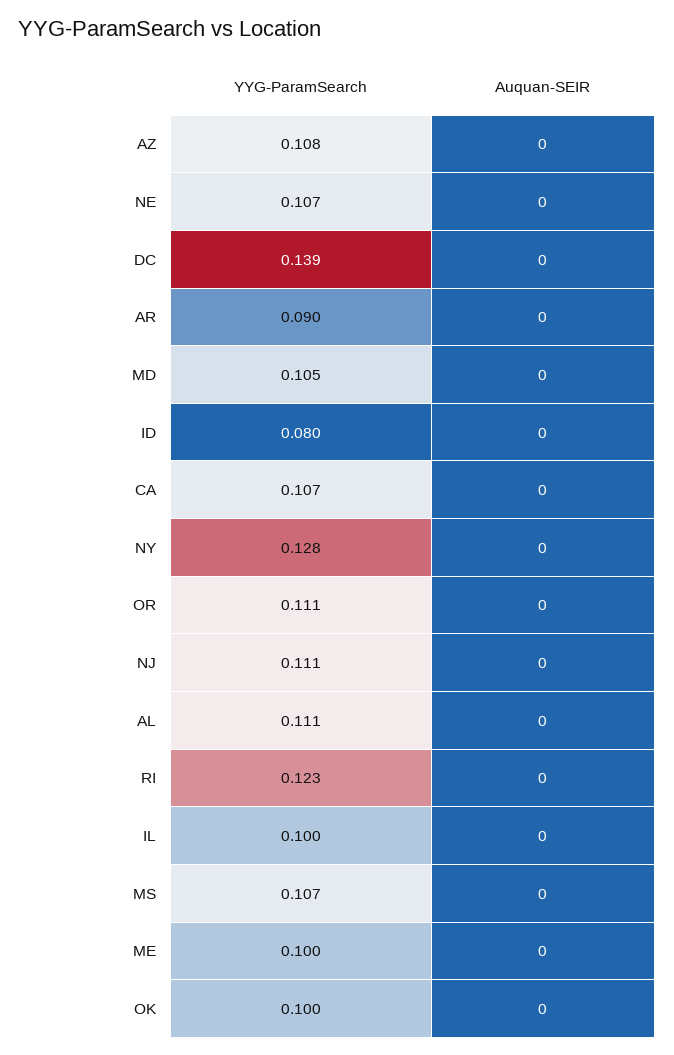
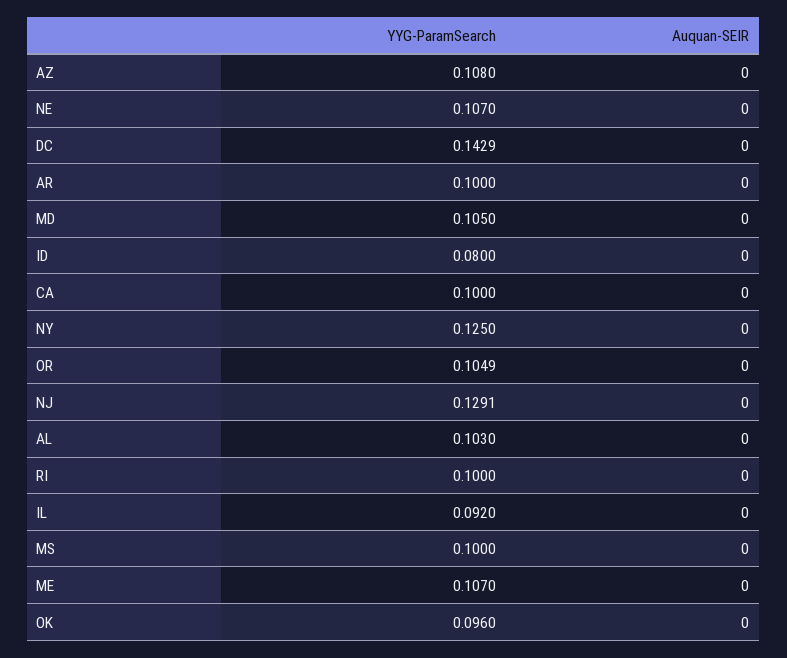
  {
    "YYG-ParamSearch": {
      "AZ": 0.108,
      "NE": 0.107,
-     "DC": 0.139,
+     "DC": 0.1429,
-     "AR": 0.09,
+     "AR": 0.1,
      "MD": 0.105,
      "ID": 0.08,
-     "CA": 0.107,
+     "CA": 0.1,
-     "NY": 0.128,
+     "NY": 0.125,
-     "OR": 0.111,
+     "OR": 0.1049,
-     "NJ": 0.111,
+     "NJ": 0.1291,
-     "AL": 0.111,
+     "AL": 0.103,
-     "RI": 0.123,
+     "RI": 0.1,
-     "IL": 0.1,
+     "IL": 0.092,
-     "MS": 0.107,
+     "MS": 0.1,
-     "ME": 0.1,
+     "ME": 0.107,
-     "OK": 0.1
+     "OK": 0.096
    },
    "Auquan-SEIR": {
      "AZ": 0,
      "NE": 0,
      "DC": 0,
      "AR": 0,
      "MD": 0,
      "ID": 0,
      "CA": 0,
      "NY": 0,
      "OR": 0,
      "NJ": 0,
      "AL": 0,
      "RI": 0,
      "IL": 0,
      "MS": 0,
      "ME": 0,
      "OK": 0
    }
  }

